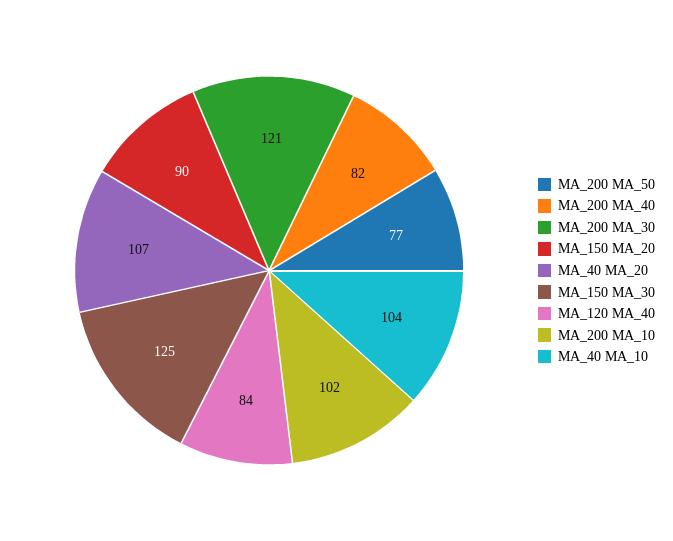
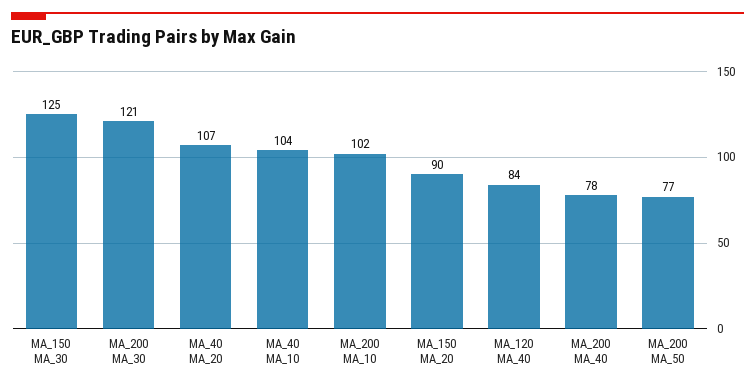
  {
    "MA_200 MA_50": 77,
-   "MA_200 MA_40": 82,
+   "MA_200 MA_40": 78,
    "MA_200 MA_30": 121,
    "MA_150 MA_20": 90,
    "MA_40 MA_20": 107,
    "MA_150 MA_30": 125,
    "MA_120 MA_40": 84,
    "MA_200 MA_10": 102,
    "MA_40 MA_10": 104
  }

